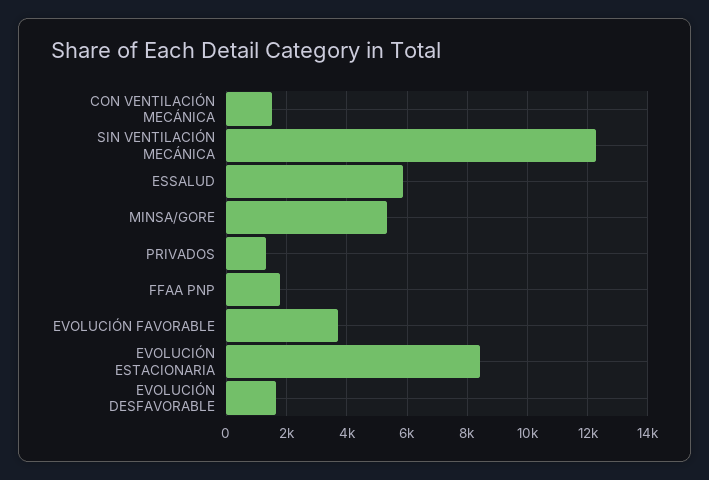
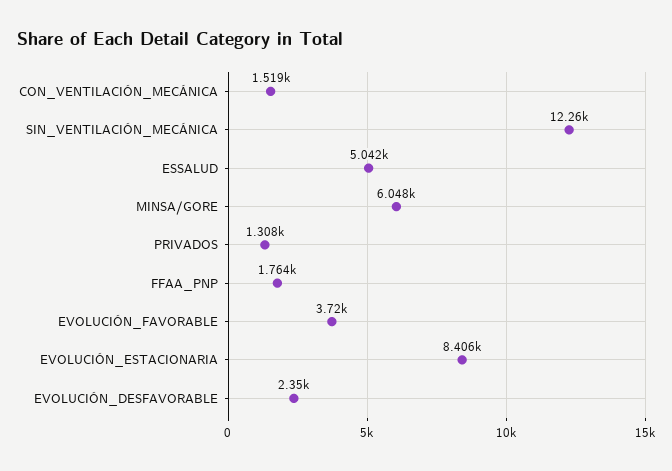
  {
    "CON VENTILACIÓN MECÁNICA": 1519,
    "SIN VENTILACIÓN MECÁNICA": 12260,
-   "ESSALUD": 5800,
+   "ESSALUD": 5042,
-   "MINSA/GORE": 5400,
+   "MINSA/GORE": 6048,
    "PRIVADOS": 1308,
    "FFAA PNP": 1764,
    "EVOLUCIÓN FAVORABLE": 3720,
    "EVOLUCIÓN ESTACIONARIA": 8406,
-   "EVOLUCIÓN DESFAVORABLE": 1600
+   "EVOLUCIÓN DESFAVORABLE": 2350
  }

